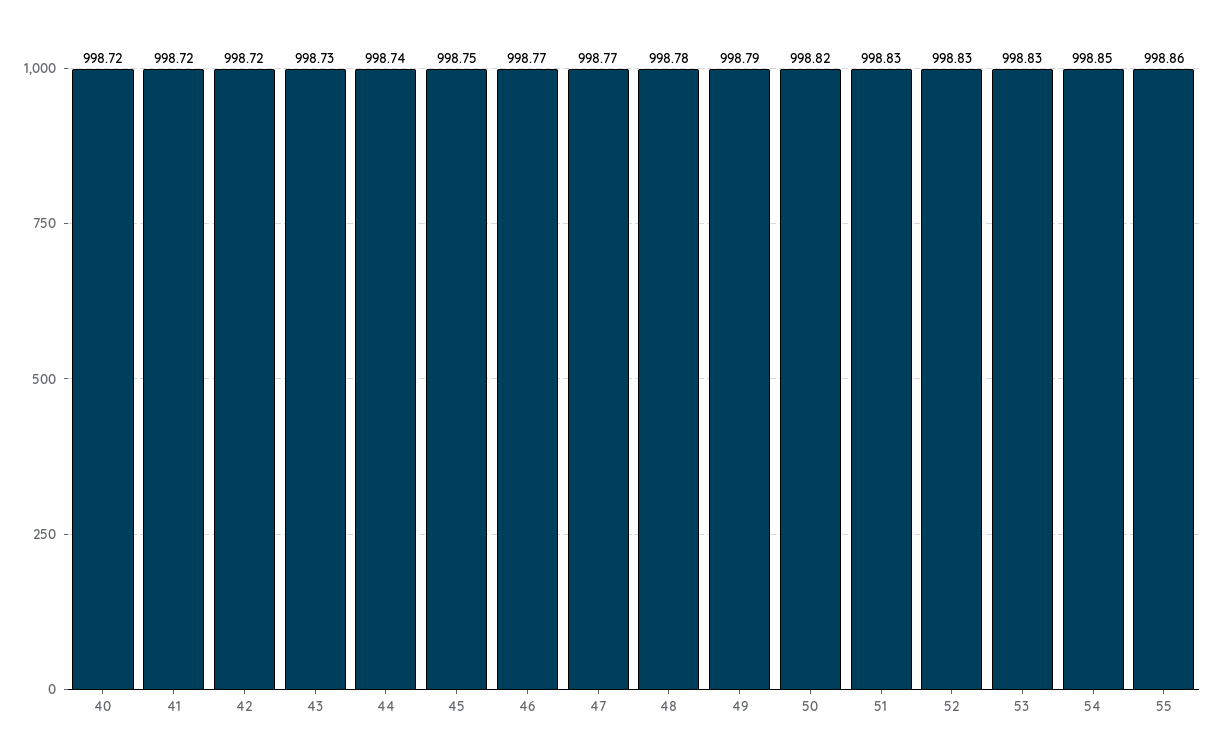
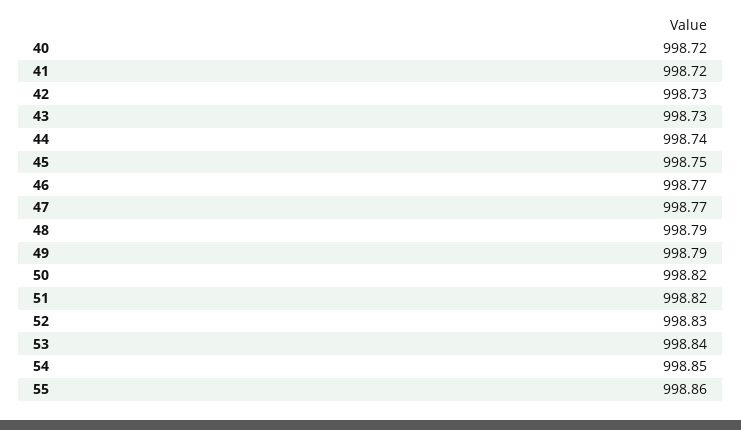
  {
    "40": 998.72,
    "41": 998.72,
-   "42": 998.72,
+   "42": 998.73,
    "43": 998.73,
    "44": 998.74,
    "45": 998.75,
    "46": 998.77,
    "47": 998.77,
-   "48": 998.78,
+   "48": 998.79,
    "49": 998.79,
    "50": 998.82,
-   "51": 998.83,
+   "51": 998.82,
    "52": 998.83,
-   "53": 998.83,
+   "53": 998.84,
    "54": 998.85,
    "55": 998.86
  }

